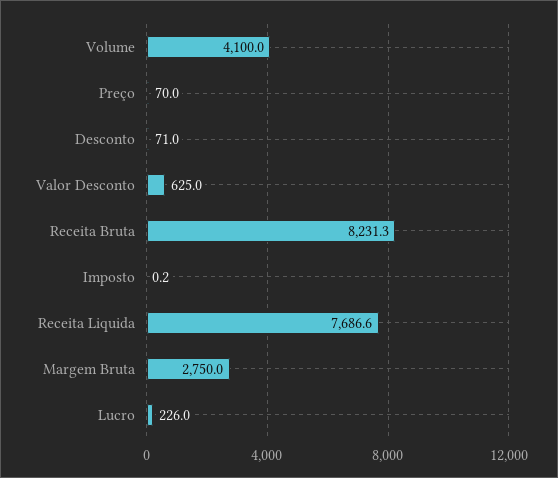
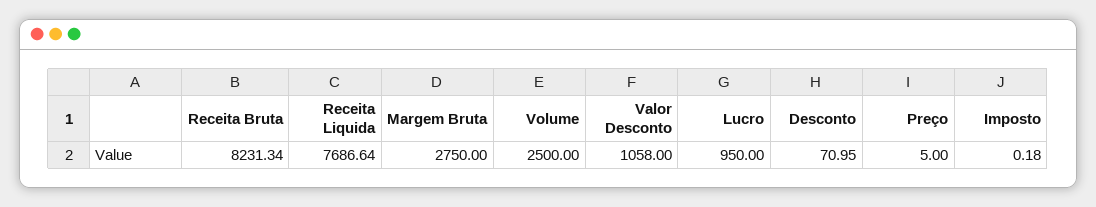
  {
-   "Volume": 4100,
+   "Volume": 2500,
-   "Preço": 70,
+   "Preço": 5,
    "Desconto": 70.95,
-   "Valor Desconto": 625,
+   "Valor Desconto": 1058,
    "Receita Bruta": 8231.34,
    "Imposto": 0.18,
    "Receita Liquida": 7686.64,
    "Margem Bruta": 2750,
-   "Lucro": 226
+   "Lucro": 950
  }

